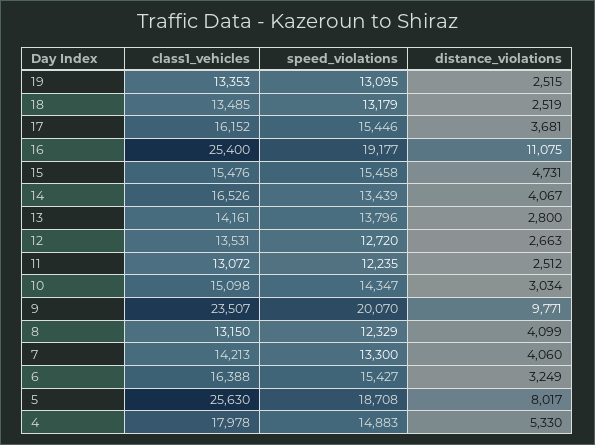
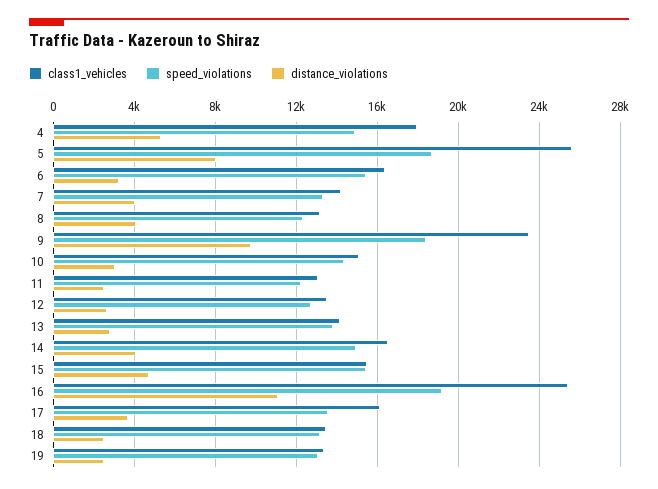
  {
    "class1_vehicles": {
      "19": 13353,
      "18": 13485,
      "17": 16152,
      "16": 25400,
      "15": 15476,
      "14": 16526,
      "13": 14161,
      "12": 13531,
      "11": 13072,
      "10": 15098,
      "9": 23507,
      "8": 13150,
      "7": 14213,
      "6": 16388,
      "5": 25630,
      "4": 17978
    },
    "speed_violations": {
      "19": 13095,
      "18": 13179,
-     "17": 15446,
+     "17": 13500,
      "16": 19177,
      "15": 15458,
-     "14": 13439,
+     "14": 15000,
      "13": 13796,
      "12": 12720,
      "11": 12235,
      "10": 14347,
-     "9": 20070,
+     "9": 18500,
      "8": 12329,
      "7": 13300,
      "6": 15427,
      "5": 18708,
      "4": 14883
    },
    "distance_violations": {
      "19": 2515,
      "18": 2519,
      "17": 3681,
      "16": 11075,
      "15": 4731,
      "14": 4067,
      "13": 2800,
      "12": 2663,
      "11": 2512,
      "10": 3034,
      "9": 9771,
      "8": 4099,
      "7": 4060,
      "6": 3249,
      "5": 8017,
      "4": 5330
    }
  }

